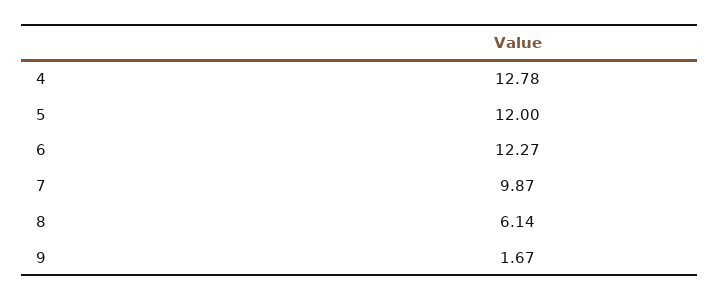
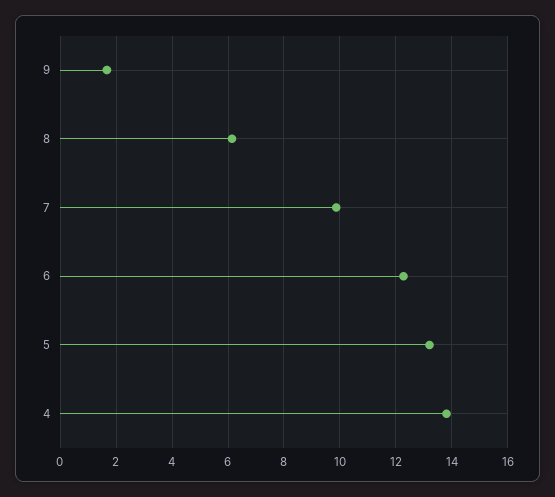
  {
-   "4": 12.78,
+   "4": 13.75,
-   "5": 12,
+   "5": 13.25,
    "6": 12.27,
    "7": 9.87,
    "8": 6.14,
    "9": 1.67
  }

